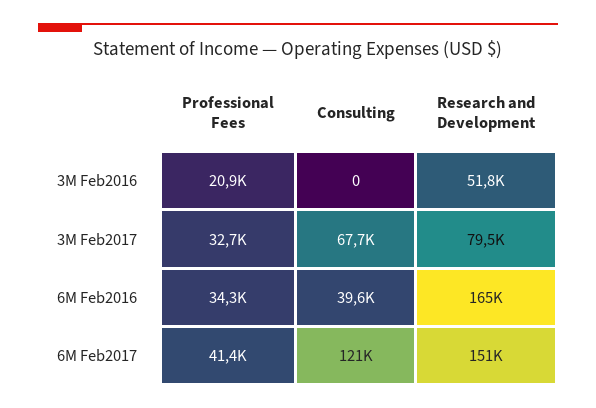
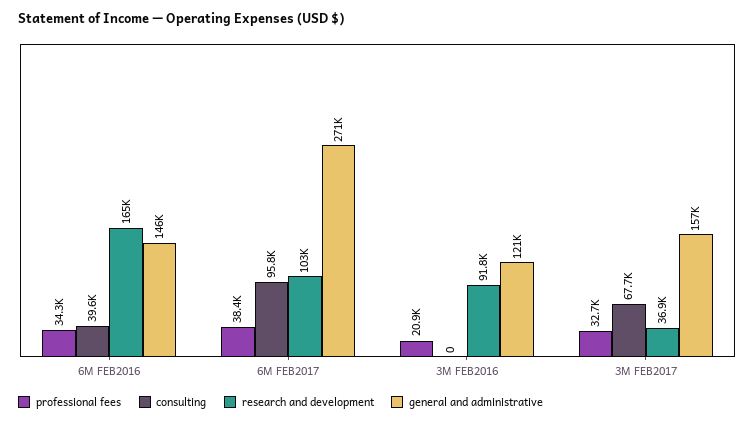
  {
    "Professional Fees": {
      "3M Feb2016": 20900,
      "3M Feb2017": 32700,
      "6M Feb2016": 34300,
-     "6M Feb2017": 41400
+     "6M Feb2017": 38400
    },
    "Consulting": {
      "3M Feb2016": 0,
      "3M Feb2017": 67700,
      "6M Feb2016": 39600,
-     "6M Feb2017": 121000
+     "6M Feb2017": 95800
    },
    "Research and Development": {
-     "3M Feb2016": 51800,
+     "3M Feb2016": 91800,
-     "3M Feb2017": 79500,
+     "3M Feb2017": 36900,
      "6M Feb2016": 165000,
-     "6M Feb2017": 151000
+     "6M Feb2017": 103000
-   }
+   },
+   "general and administrative": {
+     "6M Feb2016": 146000,
+     "6M Feb2017": 271000,
+     "3M Feb2016": 121000,
+     "3M Feb2017": 157000
+   }
  }

